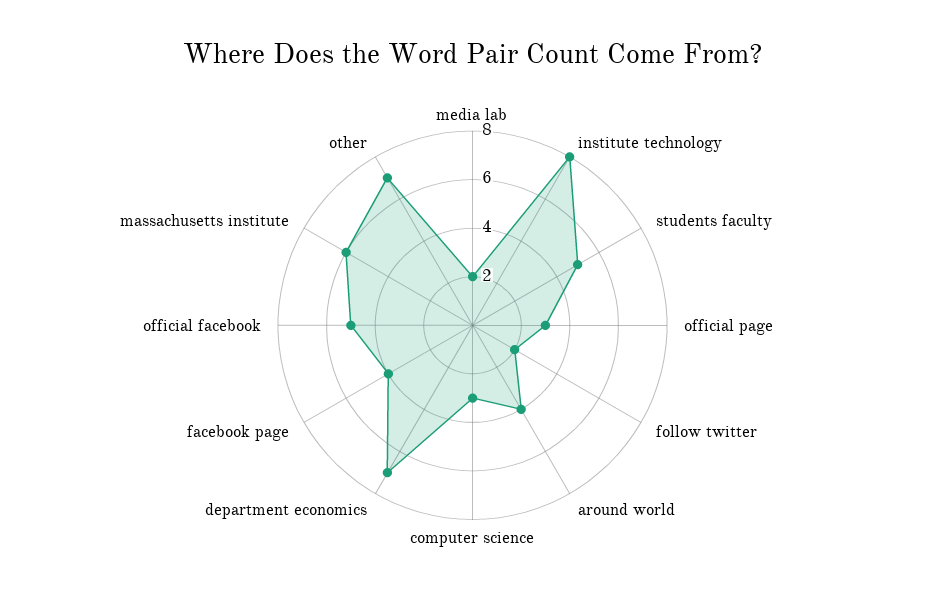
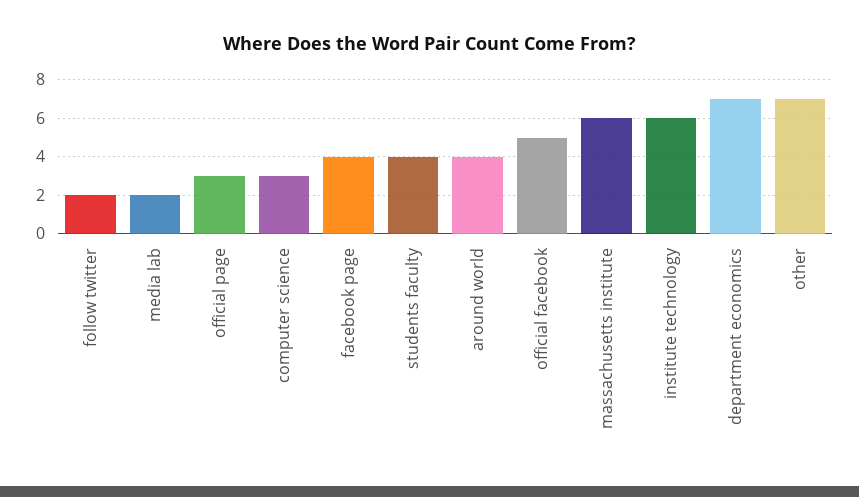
  {
    "media lab": 2,
-   "institute technology": 8,
+   "institute technology": 6,
-   "students faculty": 5,
+   "students faculty": 4,
    "official page": 3,
    "follow twitter": 2,
    "around world": 4,
    "computer science": 3,
    "department economics": 7,
    "facebook page": 4,
    "official facebook": 5,
    "massachusetts institute": 6,
    "other": 7
  }

